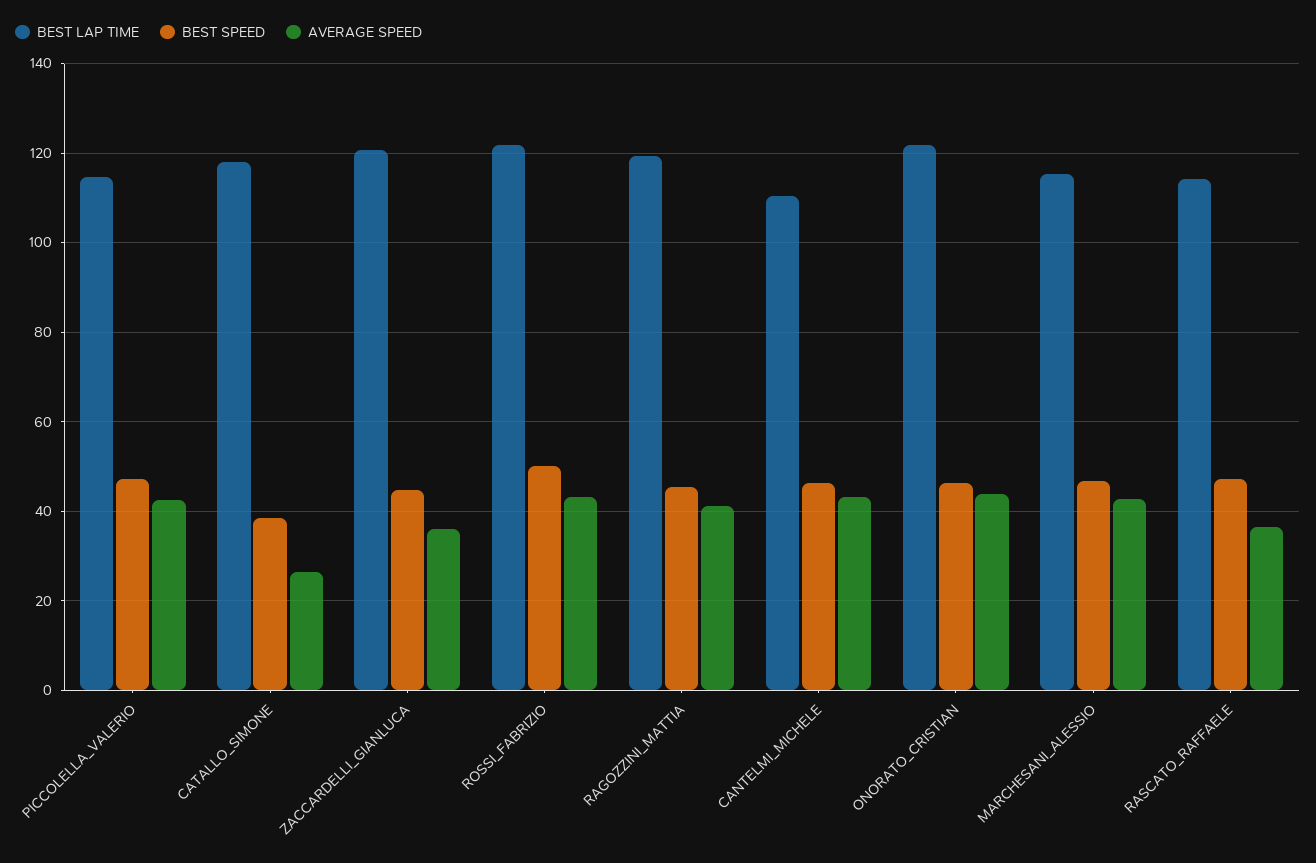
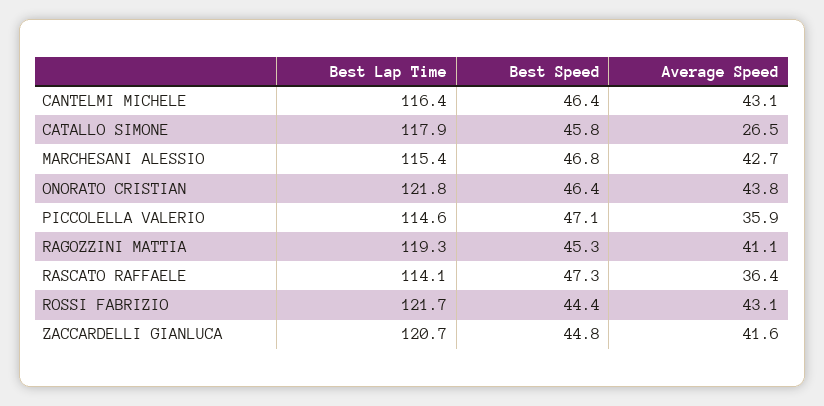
  {
    "BEST LAP TIME": {
      "PICCOLELLA_VALERIO": 114.6,
      "CATALLO_SIMONE": 117.9,
      "ZACCARDELLI_GIANLUCA": 120.7,
      "ROSSI_FABRIZIO": 121.7,
      "RAGOZZINI_MATTIA": 119.3,
-     "CANTELMI_MICHELE": 110,
+     "CANTELMI_MICHELE": 116.4,
      "ONORATO_CRISTIAN": 121.8,
      "MARCHESANI_ALESSIO": 115.4,
      "RASCATO_RAFFAELE": 114.1
    },
    "BEST SPEED": {
      "PICCOLELLA_VALERIO": 47.1,
-     "CATALLO_SIMONE": 38,
+     "CATALLO_SIMONE": 45.8,
      "ZACCARDELLI_GIANLUCA": 44.8,
-     "ROSSI_FABRIZIO": 50,
+     "ROSSI_FABRIZIO": 44.4,
      "RAGOZZINI_MATTIA": 45.3,
      "CANTELMI_MICHELE": 46.4,
      "ONORATO_CRISTIAN": 46.4,
      "MARCHESANI_ALESSIO": 46.8,
      "RASCATO_RAFFAELE": 47.3
    },
    "AVERAGE SPEED": {
-     "PICCOLELLA_VALERIO": 42,
+     "PICCOLELLA_VALERIO": 35.9,
      "CATALLO_SIMONE": 26.5,
-     "ZACCARDELLI_GIANLUCA": 36,
+     "ZACCARDELLI_GIANLUCA": 41.6,
      "ROSSI_FABRIZIO": 43.1,
      "RAGOZZINI_MATTIA": 41.1,
      "CANTELMI_MICHELE": 43.1,
      "ONORATO_CRISTIAN": 43.8,
      "MARCHESANI_ALESSIO": 42.7,
      "RASCATO_RAFFAELE": 36.4
    }
  }

